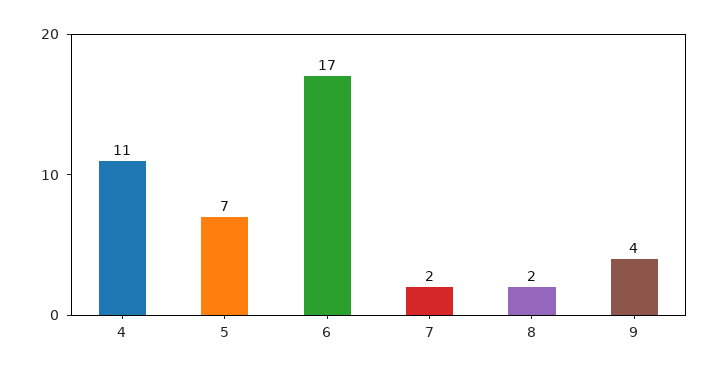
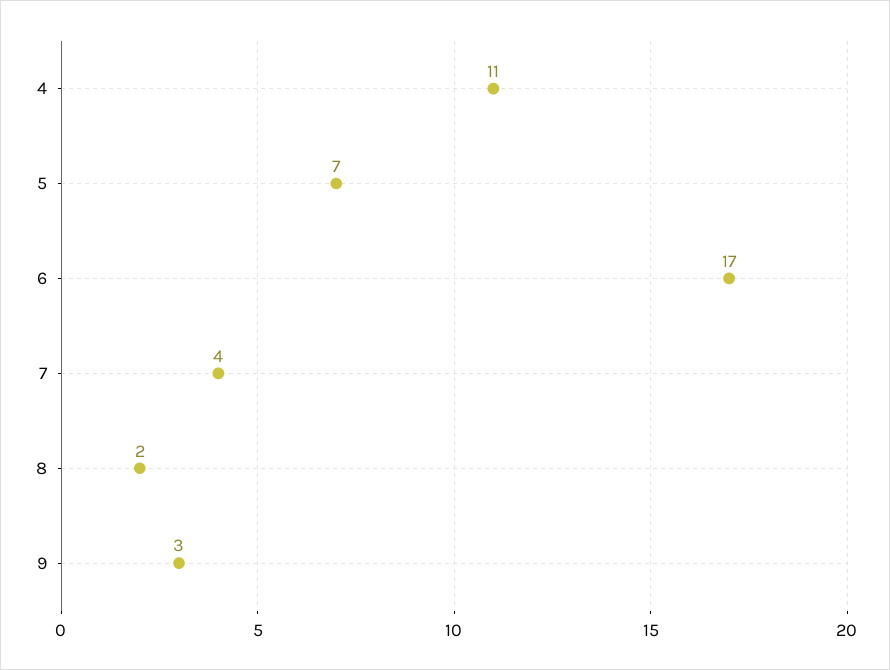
  {
    "4": 11,
    "5": 7,
    "6": 17,
-   "7": 2,
+   "7": 4,
    "8": 2,
-   "9": 4
+   "9": 3
  }

